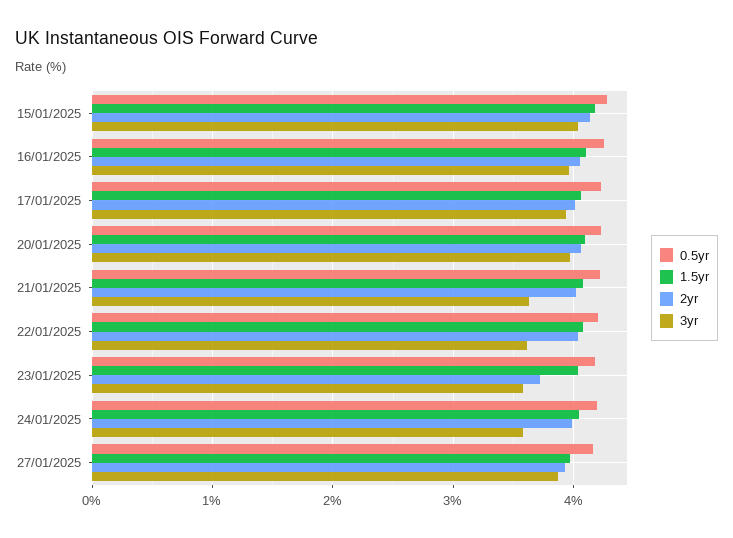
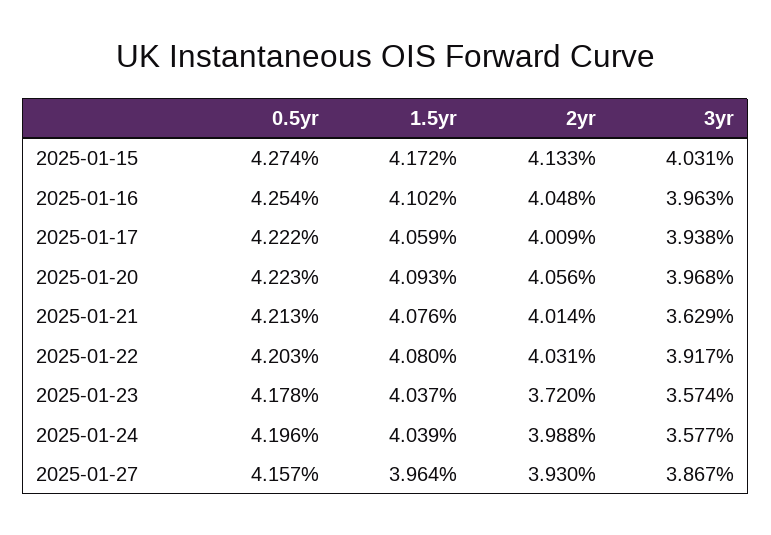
  {
    "0.5yr": {
      "15/01/2025": 4.274,
      "16/01/2025": 4.254,
      "17/01/2025": 4.222,
      "20/01/2025": 4.223,
      "21/01/2025": 4.213,
      "22/01/2025": 4.203,
      "23/01/2025": 4.178,
      "24/01/2025": 4.196,
      "27/01/2025": 4.157
    },
    "1.5yr": {
      "15/01/2025": 4.172,
      "16/01/2025": 4.102,
      "17/01/2025": 4.059,
      "20/01/2025": 4.093,
      "21/01/2025": 4.076,
      "22/01/2025": 4.08,
      "23/01/2025": 4.037,
      "24/01/2025": 4.039,
      "27/01/2025": 3.964
    },
    "2yr": {
      "15/01/2025": 4.133,
      "16/01/2025": 4.048,
      "17/01/2025": 4.009,
      "20/01/2025": 4.056,
      "21/01/2025": 4.014,
      "22/01/2025": 4.031,
      "23/01/2025": 3.72,
      "24/01/2025": 3.988,
      "27/01/2025": 3.93
    },
    "3yr": {
      "15/01/2025": 4.031,
      "16/01/2025": 3.963,
      "17/01/2025": 3.938,
      "20/01/2025": 3.968,
      "21/01/2025": 3.629,
-     "22/01/2025": 3.6,
+     "22/01/2025": 3.917,
      "23/01/2025": 3.574,
      "24/01/2025": 3.577,
      "27/01/2025": 3.867
    }
  }

